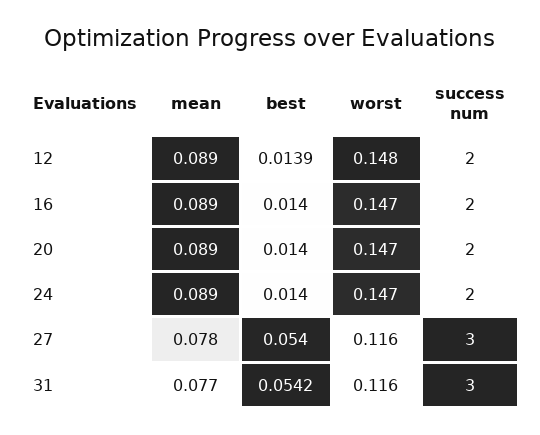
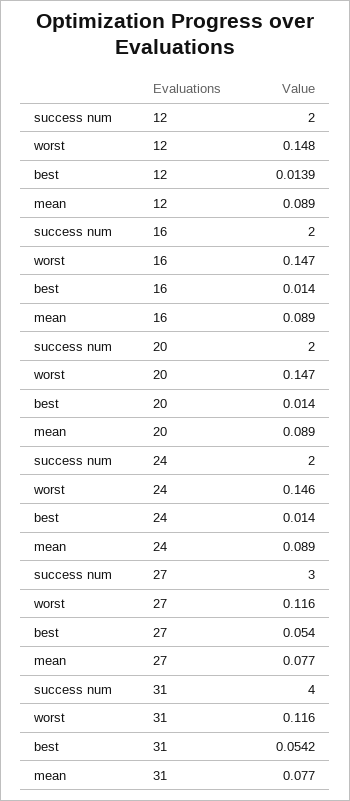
  {
    "mean": {
      "12": 0.089,
      "16": 0.089,
      "20": 0.089,
      "24": 0.089,
-     "27": 0.078,
+     "27": 0.077,
      "31": 0.077
    },
    "best": {
      "12": 0.0139,
      "16": 0.014,
      "20": 0.014,
      "24": 0.014,
      "27": 0.054,
      "31": 0.0542
    },
    "worst": {
      "12": 0.148,
      "16": 0.147,
      "20": 0.147,
-     "24": 0.147,
+     "24": 0.146,
      "27": 0.116,
      "31": 0.116
    },
    "success num": {
      "12": 2,
      "16": 2,
      "20": 2,
      "24": 2,
      "27": 3,
-     "31": 3
+     "31": 4
    }
  }

